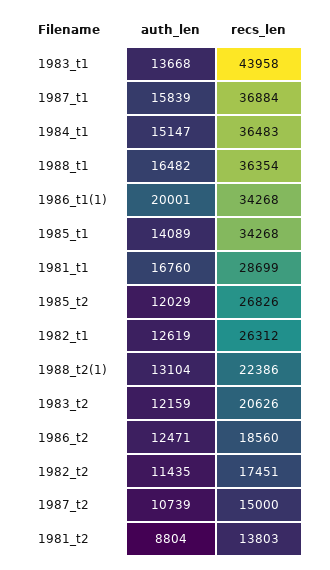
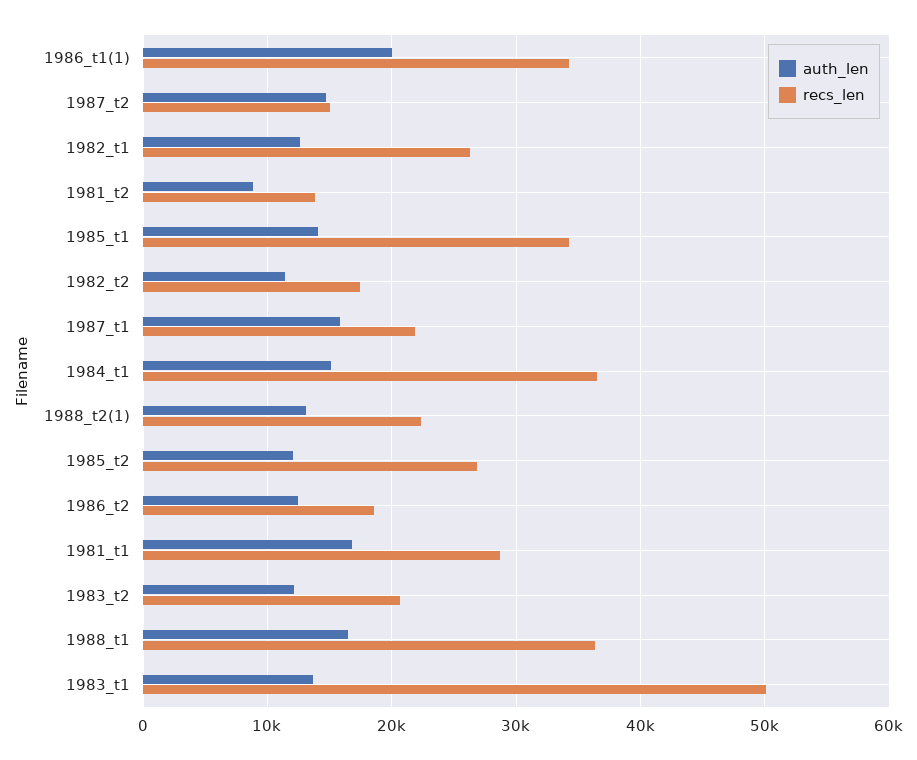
  {
    "auth_len": {
      "1983_t1": 13668,
      "1987_t1": 15839,
      "1984_t1": 15147,
      "1988_t1": 16482,
      "1986_t1(1)": 20001,
      "1985_t1": 14089,
      "1981_t1": 16760,
      "1985_t2": 12029,
      "1982_t1": 12619,
      "1988_t2(1)": 13104,
      "1983_t2": 12159,
      "1986_t2": 12471,
      "1982_t2": 11435,
-     "1987_t2": 10739,
+     "1987_t2": 15000,
      "1981_t2": 8804
    },
    "recs_len": {
-     "1983_t1": 43958,
+     "1983_t1": 50000,
-     "1987_t1": 36884,
+     "1987_t1": 22000,
      "1984_t1": 36483,
      "1988_t1": 36354,
      "1986_t1(1)": 34268,
      "1985_t1": 34268,
      "1981_t1": 28699,
      "1985_t2": 26826,
      "1982_t1": 26312,
      "1988_t2(1)": 22386,
      "1983_t2": 20626,
      "1986_t2": 18560,
      "1982_t2": 17451,
      "1987_t2": 15000,
      "1981_t2": 13803
    }
  }

